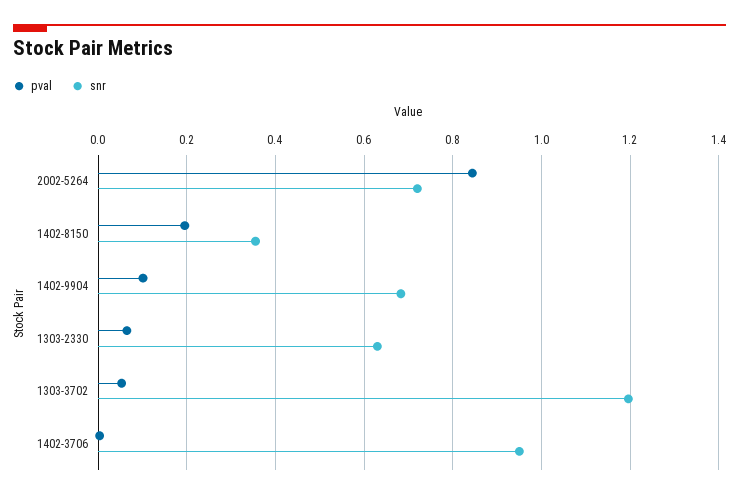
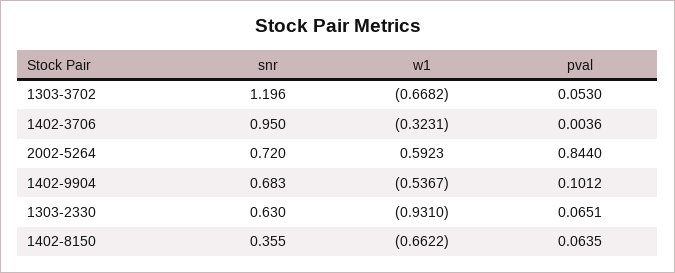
  {
    "pval": {
      "2002-5264": 0.844,
-     "1402-8150": 0.2,
+     "1402-8150": 0.0635,
      "1402-9904": 0.1012,
      "1303-2330": 0.0651,
      "1303-3702": 0.053,
      "1402-3706": 0.0036
    },
    "snr": {
      "2002-5264": 0.72,
      "1402-8150": 0.355,
      "1402-9904": 0.683,
      "1303-2330": 0.63,
      "1303-3702": 1.196,
      "1402-3706": 0.95
-   }
+   },
+   "w1": {
+     "1303-3702": -0.6682,
+     "1402-3706": -0.3231,
+     "2002-5264": 0.5923,
+     "1402-9904": -0.5367,
+     "1303-2330": -0.931,
+     "1402-8150": -0.6622
+   }
  }

